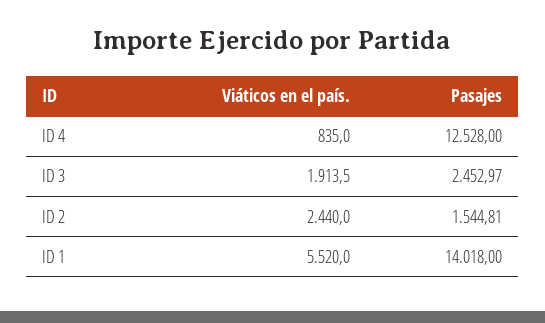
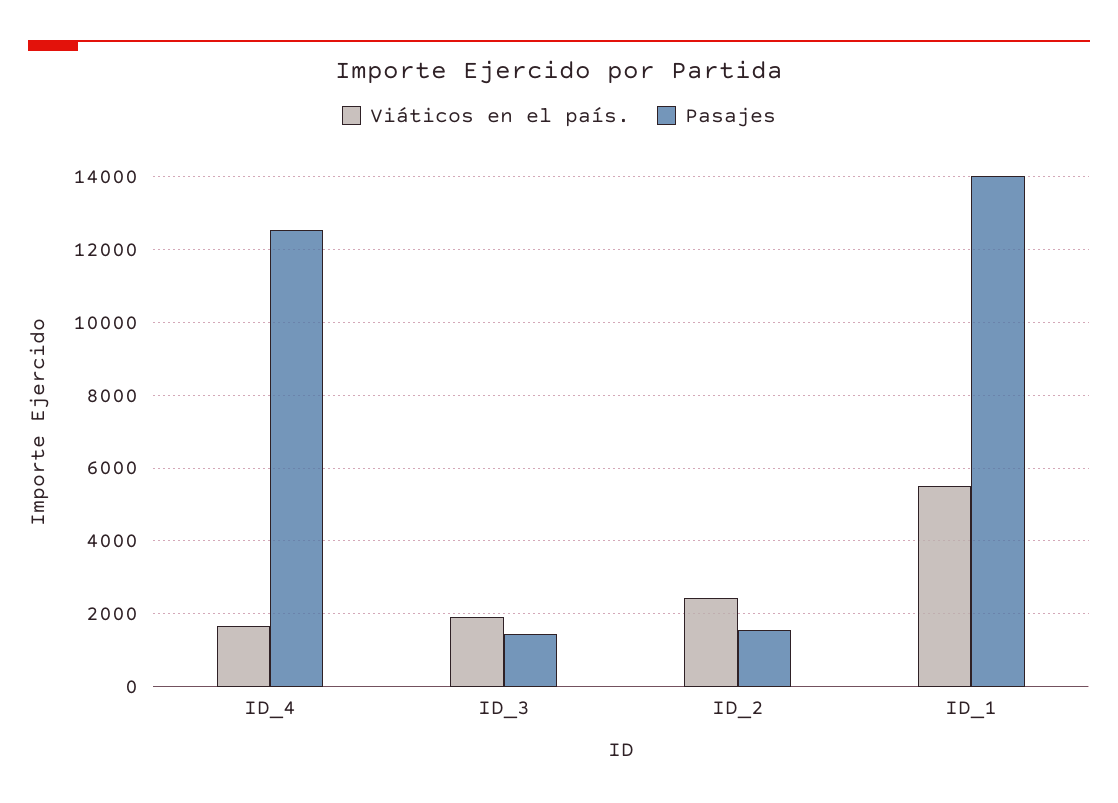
  {
    "Viáticos en el país.": {
-     "ID 4": 835,
+     "ID 4": 1600,
      "ID 3": 1913.5,
      "ID 2": 2440,
      "ID 1": 5520
    },
    "Pasajes": {
      "ID 4": 12528,
-     "ID 3": 2452.97,
+     "ID 3": 1400,
      "ID 2": 1544.81,
      "ID 1": 14018
    }
  }

